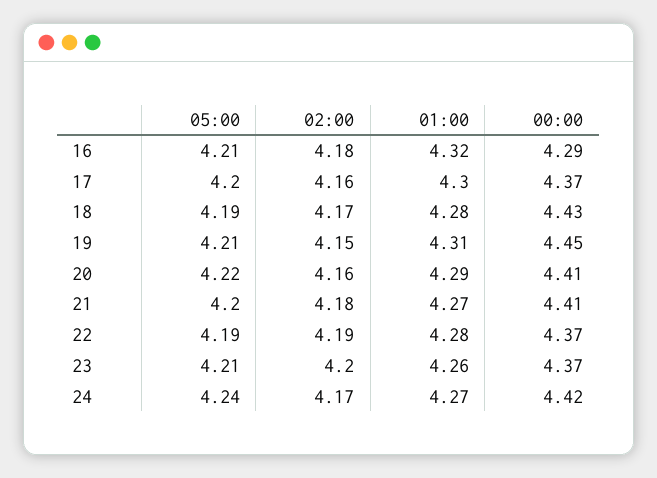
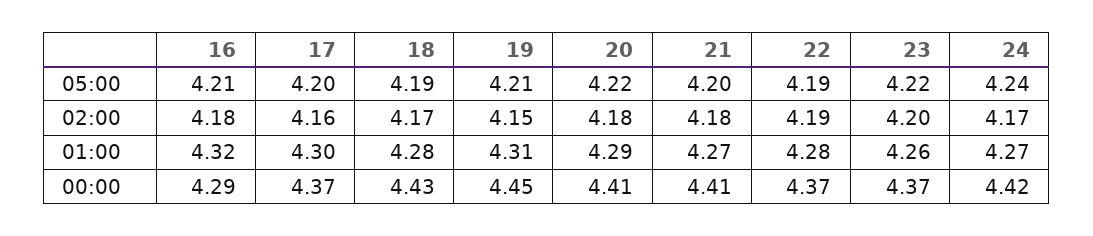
  {
    "05:00": {
      "16": 4.21,
      "17": 4.2,
      "18": 4.19,
      "19": 4.21,
      "20": 4.22,
      "21": 4.2,
      "22": 4.19,
-     "23": 4.21,
+     "23": 4.22,
      "24": 4.24
    },
    "02:00": {
      "16": 4.18,
      "17": 4.16,
      "18": 4.17,
      "19": 4.15,
-     "20": 4.16,
+     "20": 4.18,
      "21": 4.18,
      "22": 4.19,
      "23": 4.2,
      "24": 4.17
    },
    "01:00": {
      "16": 4.32,
      "17": 4.3,
      "18": 4.28,
      "19": 4.31,
      "20": 4.29,
      "21": 4.27,
      "22": 4.28,
      "23": 4.26,
      "24": 4.27
    },
    "00:00": {
      "16": 4.29,
      "17": 4.37,
      "18": 4.43,
      "19": 4.45,
      "20": 4.41,
      "21": 4.41,
      "22": 4.37,
      "23": 4.37,
      "24": 4.42
    }
  }

